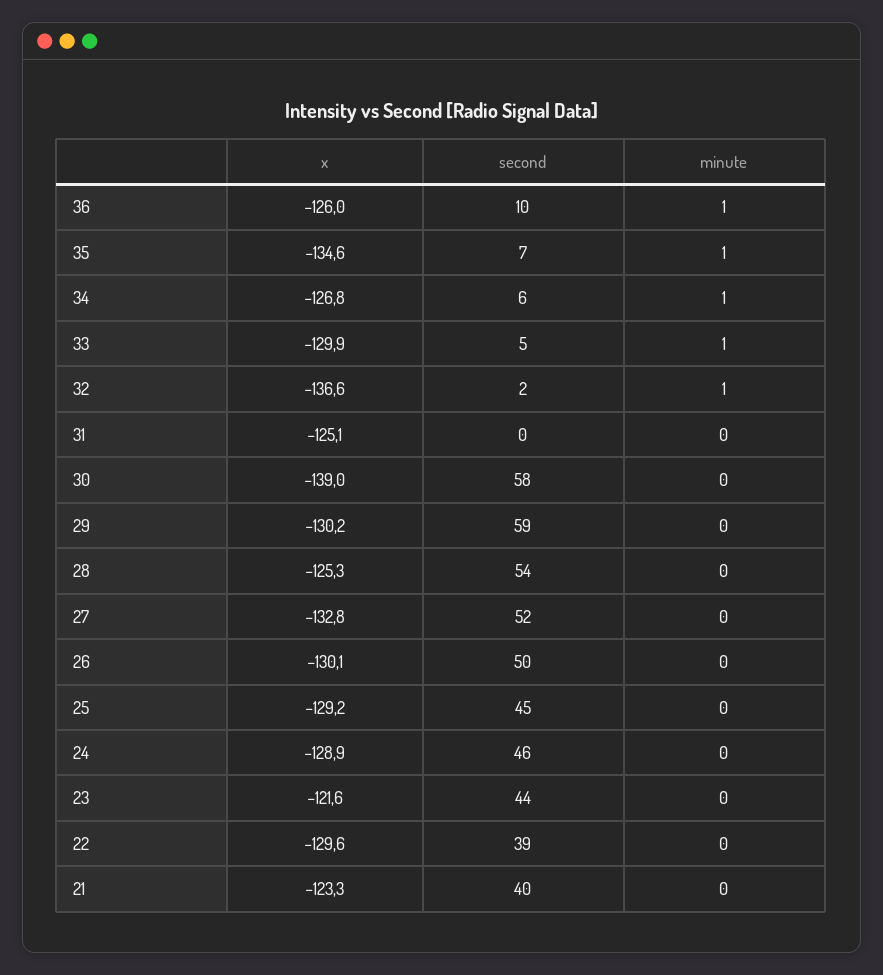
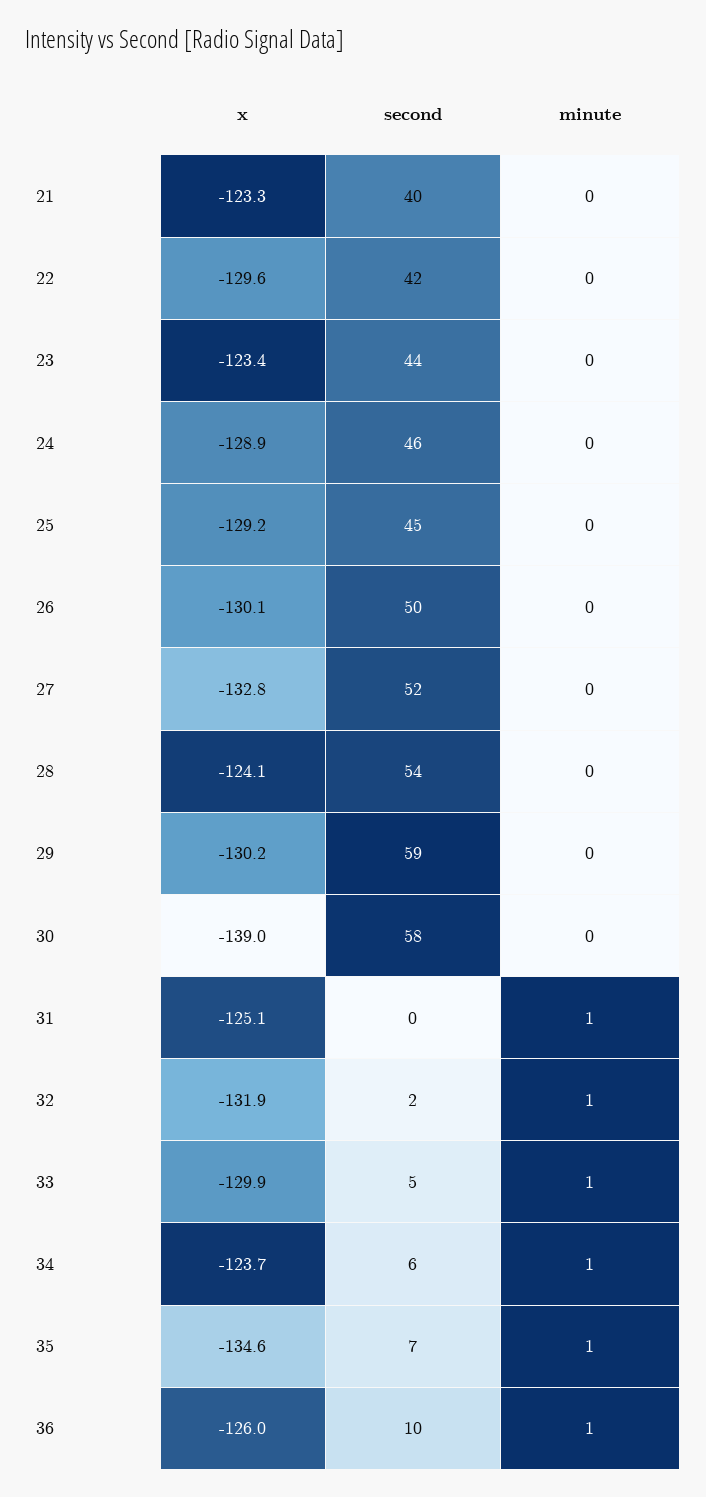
  {
    "x": {
      "36": -126,
      "35": -134.6,
-     "34": -126.8,
+     "34": -123.7,
      "33": -129.9,
-     "32": -136.6,
+     "32": -131.9,
      "31": -125.1,
      "30": -139,
      "29": -130.2,
-     "28": -125.3,
+     "28": -124.1,
      "27": -132.8,
      "26": -130.1,
      "25": -129.2,
      "24": -128.9,
-     "23": -121.6,
+     "23": -123.4,
      "22": -129.6,
      "21": -123.3
    },
    "second": {
      "36": 10,
      "35": 7,
      "34": 6,
      "33": 5,
      "32": 2,
      "31": 0,
      "30": 58,
      "29": 59,
      "28": 54,
      "27": 52,
      "26": 50,
      "25": 45,
      "24": 46,
      "23": 44,
-     "22": 39,
+     "22": 42,
      "21": 40
    },
    "minute": {
      "36": 1,
      "35": 1,
      "34": 1,
      "33": 1,
      "32": 1,
-     "31": 0,
+     "31": 1,
      "30": 0,
      "29": 0,
      "28": 0,
      "27": 0,
      "26": 0,
      "25": 0,
      "24": 0,
      "23": 0,
      "22": 0,
      "21": 0
    }
  }

